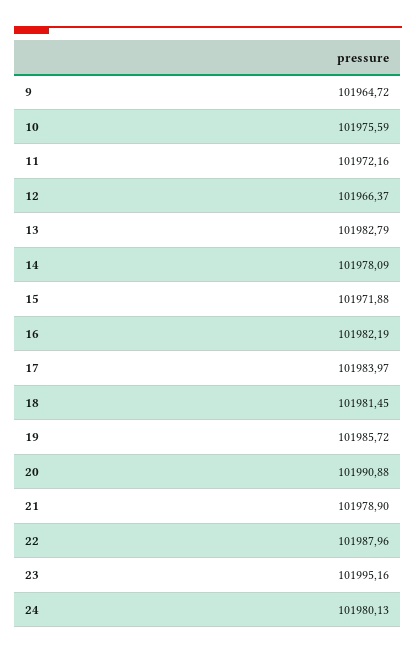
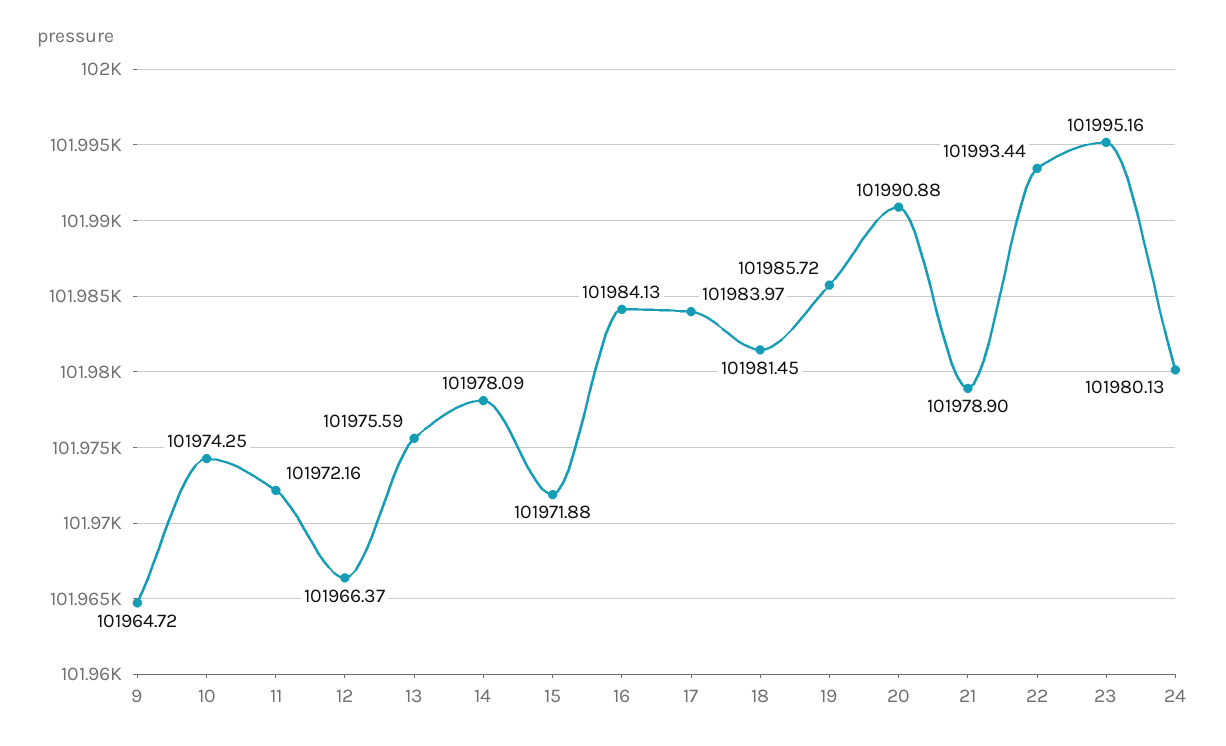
  {
    "9": 101964.72,
-   "10": 101975.59,
+   "10": 101974.25,
    "11": 101972.16,
    "12": 101966.37,
-   "13": 101982.79,
+   "13": 101975.59,
    "14": 101978.09,
    "15": 101971.88,
-   "16": 101982.19,
+   "16": 101984.13,
    "17": 101983.97,
    "18": 101981.45,
    "19": 101985.72,
    "20": 101990.88,
    "21": 101978.9,
-   "22": 101987.96,
+   "22": 101993.44,
    "23": 101995.16,
    "24": 101980.13
  }

